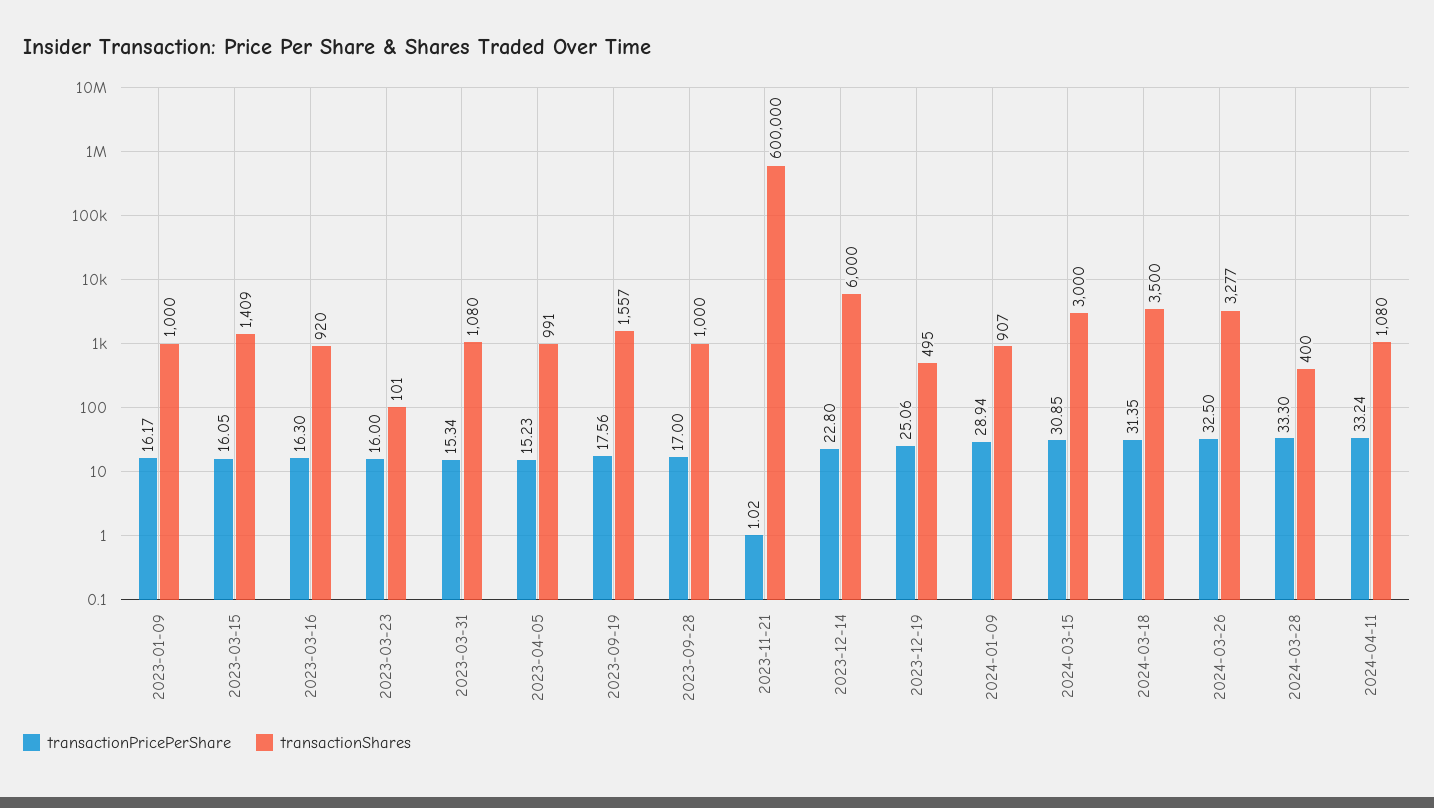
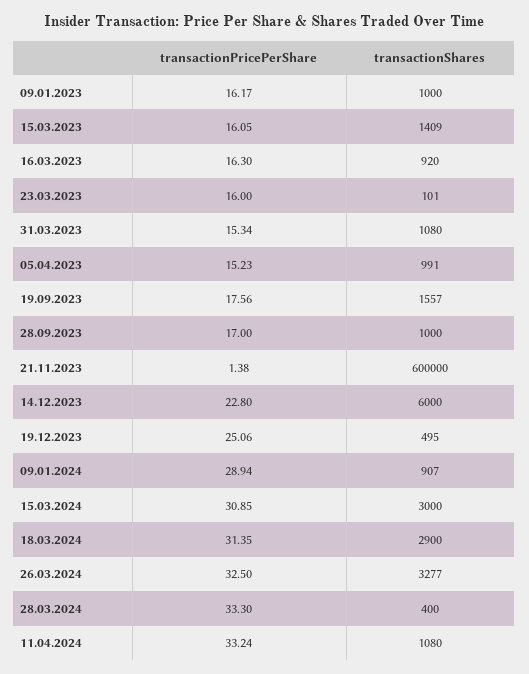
  {
    "transactionPricePerShare": {
      "2023-01-09": 16.17,
      "2023-03-15": 16.05,
      "2023-03-16": 16.3,
      "2023-03-23": 16,
      "2023-03-31": 15.34,
      "2023-04-05": 15.23,
      "2023-09-19": 17.56,
      "2023-09-28": 17,
-     "2023-11-21": 1.02,
+     "2023-11-21": 1.38,
      "2023-12-14": 22.8,
      "2023-12-19": 25.06,
      "2024-01-09": 28.94,
      "2024-03-15": 30.85,
      "2024-03-18": 31.35,
      "2024-03-26": 32.5,
      "2024-03-28": 33.3,
      "2024-04-11": 33.24
    },
    "transactionShares": {
      "2023-01-09": 1000,
      "2023-03-15": 1409,
      "2023-03-16": 920,
      "2023-03-23": 101,
      "2023-03-31": 1080,
      "2023-04-05": 991,
      "2023-09-19": 1557,
      "2023-09-28": 1000,
      "2023-11-21": 600000,
      "2023-12-14": 6000,
      "2023-12-19": 495,
      "2024-01-09": 907,
      "2024-03-15": 3000,
-     "2024-03-18": 3500,
+     "2024-03-18": 2900,
      "2024-03-26": 3277,
      "2024-03-28": 400,
      "2024-04-11": 1080
    }
  }

